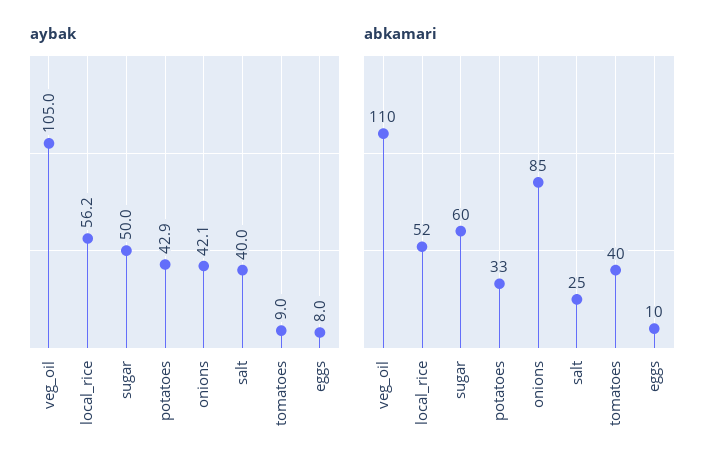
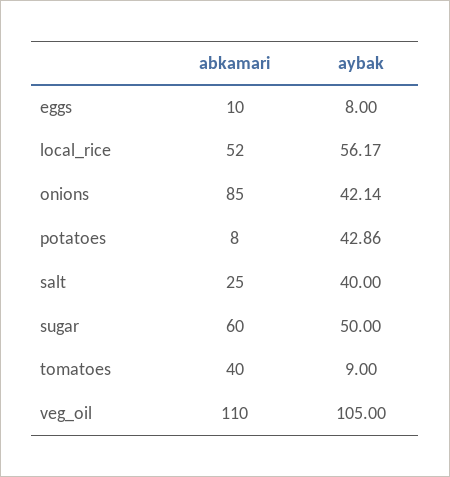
  {
    "aybak": {
      "veg_oil": 105,
      "local_rice": 56.17,
      "sugar": 50,
      "potatoes": 42.86,
      "onions": 42.14,
      "salt": 40,
      "tomatoes": 9,
      "eggs": 8
    },
    "abkamari": {
      "veg_oil": 110,
      "local_rice": 52,
      "sugar": 60,
-     "potatoes": 33,
+     "potatoes": 8,
      "onions": 85,
      "salt": 25,
      "tomatoes": 40,
      "eggs": 10
    }
  }

